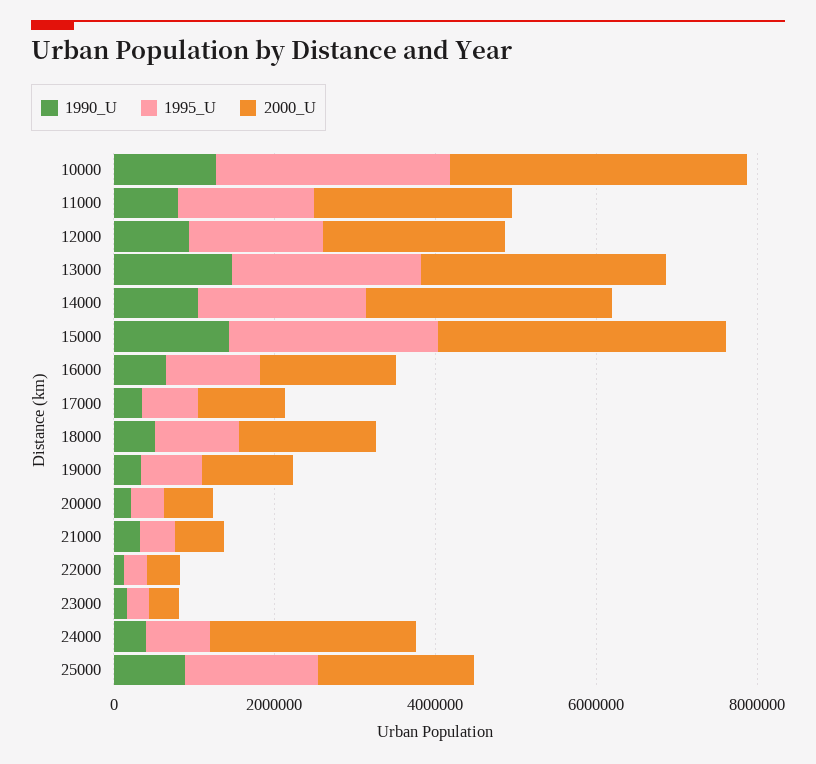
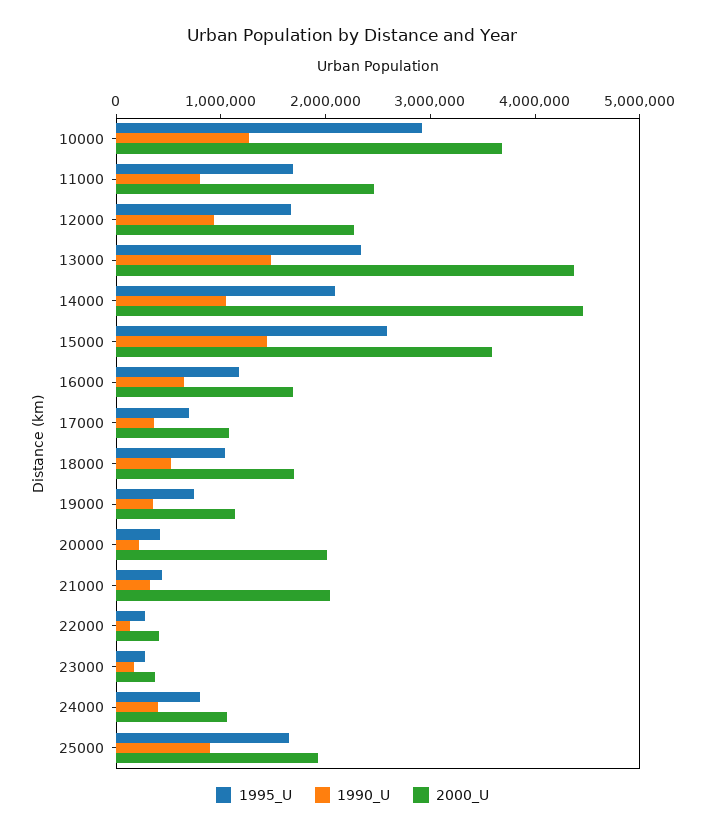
  {
    "1990_U": {
      "10000": 1200000,
      "11000": 800000,
      "12000": 1000000,
      "13000": 1400000,
      "14000": 1000000,
      "15000": 1400000,
      "16000": 600000,
      "17000": 400000,
      "18000": 600000,
      "19000": 400000,
      "20000": 200000,
      "21000": 400000,
      "22000": 200000,
      "23000": 200000,
      "24000": 400000,
      "25000": 800000
    },
    "1995_U": {
      "10000": 3000000,
      "11000": 1600000,
      "12000": 1600000,
      "13000": 2400000,
      "14000": 2000000,
      "15000": 2600000,
      "16000": 1200000,
      "17000": 600000,
      "18000": 1000000,
      "19000": 800000,
      "20000": 400000,
      "21000": 400000,
      "22000": 200000,
      "23000": 200000,
      "24000": 800000,
      "25000": 1600000
    },
    "2000_U": {
      "10000": 3600000,
      "11000": 2400000,
      "12000": 2200000,
-     "13000": 3000000,
+     "13000": 4400000,
-     "14000": 3000000,
+     "14000": 4400000,
      "15000": 3600000,
      "16000": 1600000,
      "17000": 1000000,
      "18000": 1800000,
      "19000": 1200000,
-     "20000": 500000,
+     "20000": 2000000,
-     "21000": 500000,
+     "21000": 2000000,
      "22000": 400000,
      "23000": 400000,
-     "24000": 2500000,
+     "24000": 1000000,
      "25000": 2000000
    }
  }

